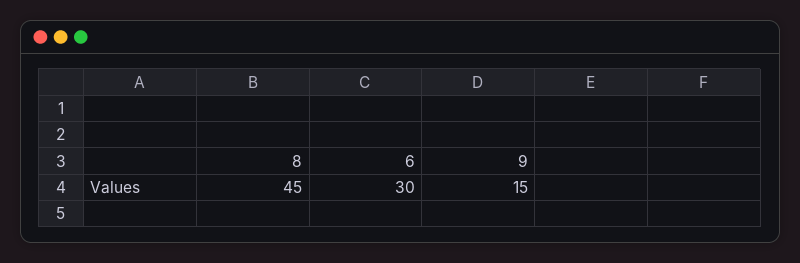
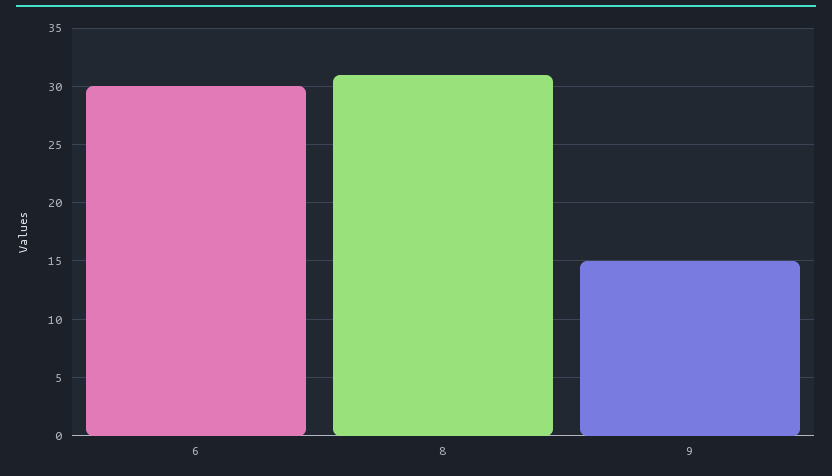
  {
-   "8": 45,
+   "8": 31,
    "6": 30,
    "9": 15
  }

